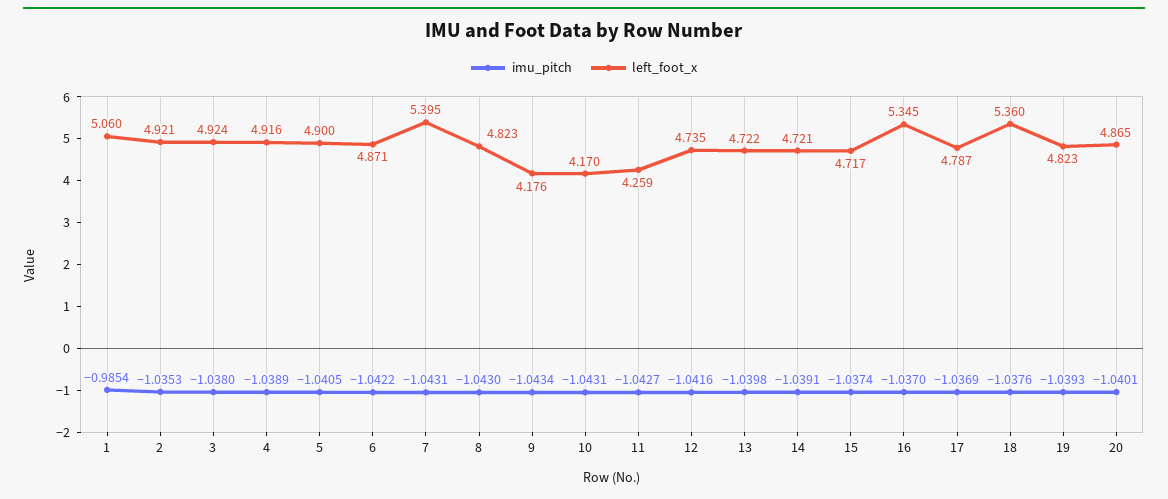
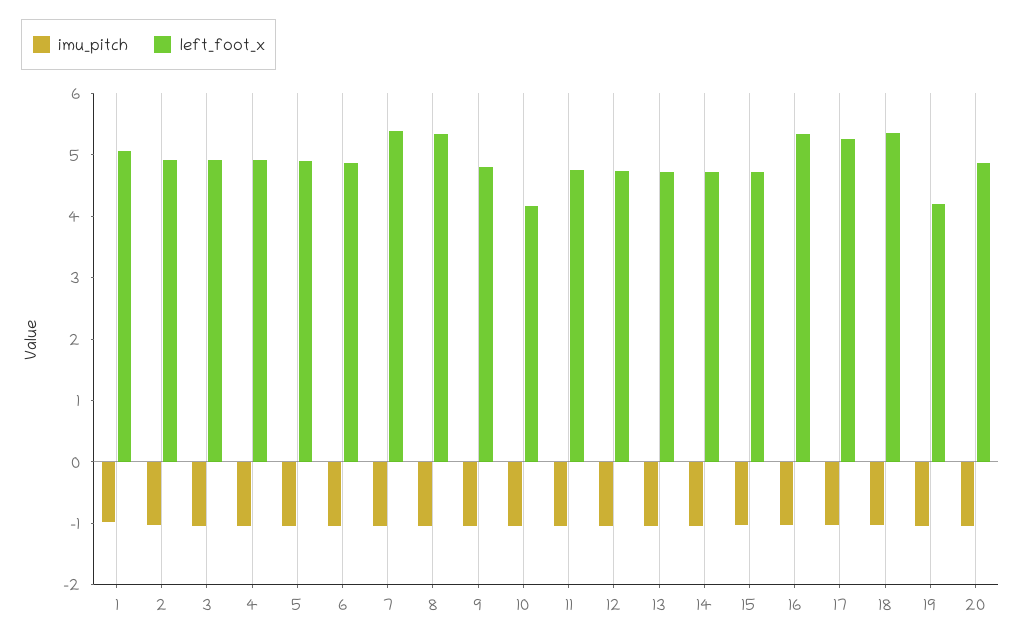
  {
    "imu_pitch": {
      "1": -0.9854,
      "2": -1.0353,
      "3": -1.038,
      "4": -1.0389,
      "5": -1.0405,
      "6": -1.0422,
      "7": -1.0431,
      "8": -1.043,
      "9": -1.0434,
      "10": -1.0431,
      "11": -1.0427,
      "12": -1.0416,
      "13": -1.0398,
      "14": -1.0391,
      "15": -1.0374,
      "16": -1.037,
      "17": -1.0369,
      "18": -1.0376,
      "19": -1.0393,
      "20": -1.0401
    },
    "left_foot_x": {
      "1": 5.06,
      "2": 4.921,
      "3": 4.924,
      "4": 4.916,
      "5": 4.9,
      "6": 4.871,
      "7": 5.395,
-     "8": 4.823,
+     "8": 5.4,
-     "9": 4.176,
+     "9": 4.8,
      "10": 4.17,
-     "11": 4.259,
+     "11": 4.8,
      "12": 4.735,
      "13": 4.722,
      "14": 4.721,
      "15": 4.717,
      "16": 5.345,
-     "17": 4.787,
+     "17": 5.2,
      "18": 5.36,
-     "19": 4.823,
+     "19": 4.2,
      "20": 4.865
    }
  }

